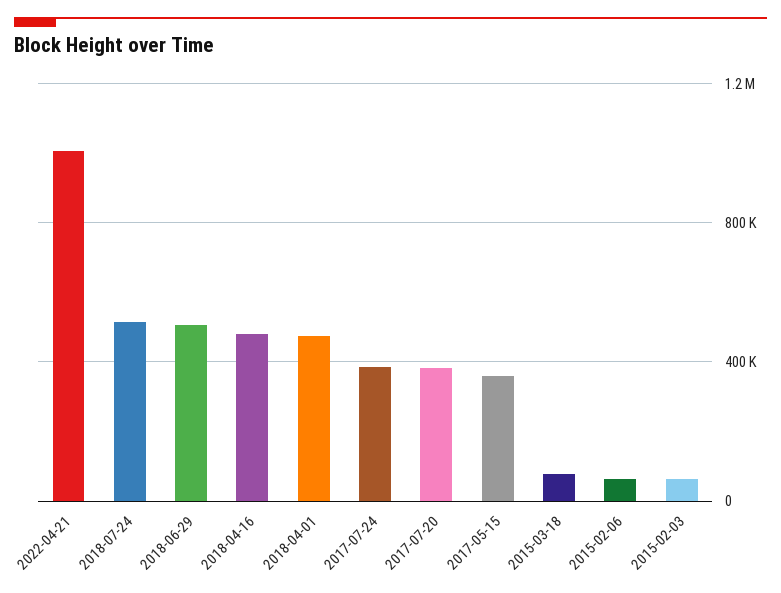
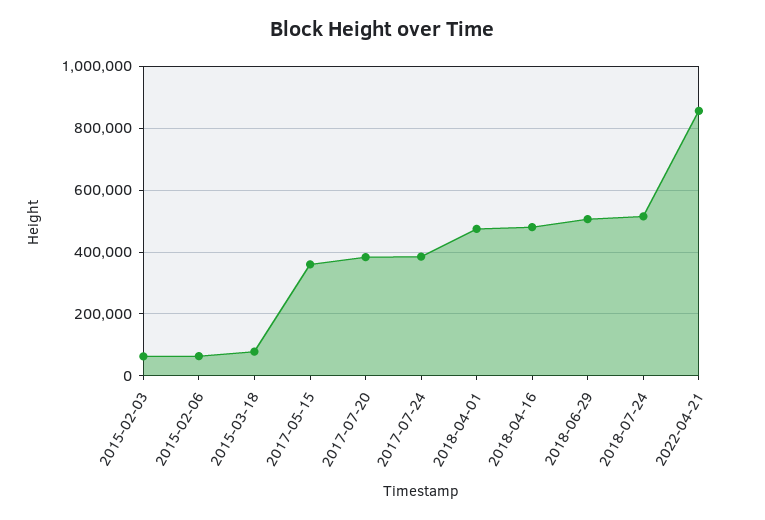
  {
-   "2022-04-21": 1000000,
+   "2022-04-21": 860000,
    "2018-07-24": 520000,
    "2018-06-29": 500000,
    "2018-04-16": 480000,
    "2018-04-01": 480000,
    "2017-07-24": 380000,
    "2017-07-20": 380000,
    "2017-05-15": 360000,
    "2015-03-18": 80000,
    "2015-02-06": 60000,
    "2015-02-03": 60000
  }

